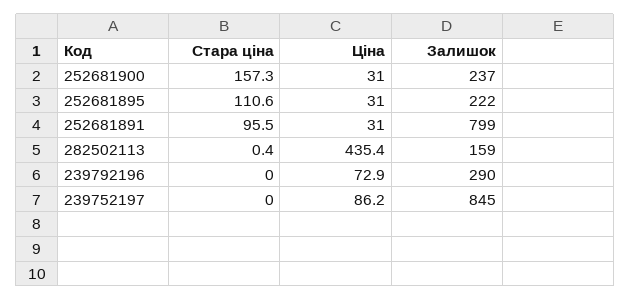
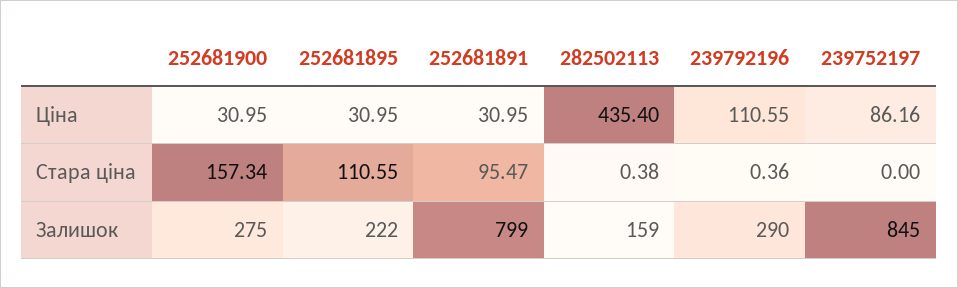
  {
    "Стара ціна": {
      "252681900": 157.34,
      "252681895": 110.55,
      "252681891": 95.47,
      "282502113": 0.38,
-     "239792196": 0,
+     "239792196": 0.36,
      "239752197": 0
    },
    "Ціна": {
      "252681900": 30.95,
      "252681895": 30.95,
      "252681891": 30.95,
      "282502113": 435.4,
-     "239792196": 72.9,
+     "239792196": 110.55,
      "239752197": 86.16
    },
    "Залишок": {
-     "252681900": 237,
+     "252681900": 275,
      "252681895": 222,
      "252681891": 799,
      "282502113": 159,
      "239792196": 290,
      "239752197": 845
    }
  }

